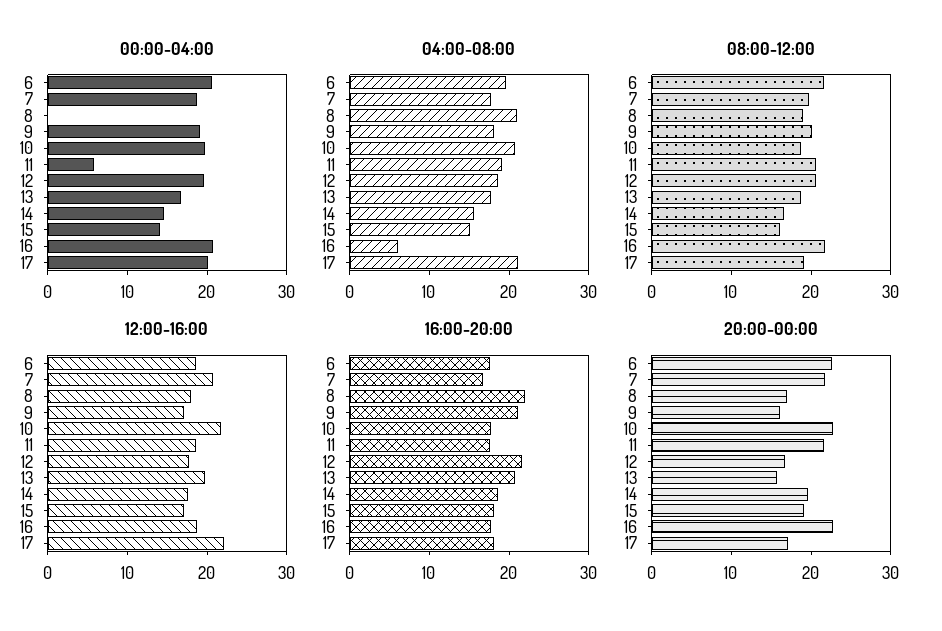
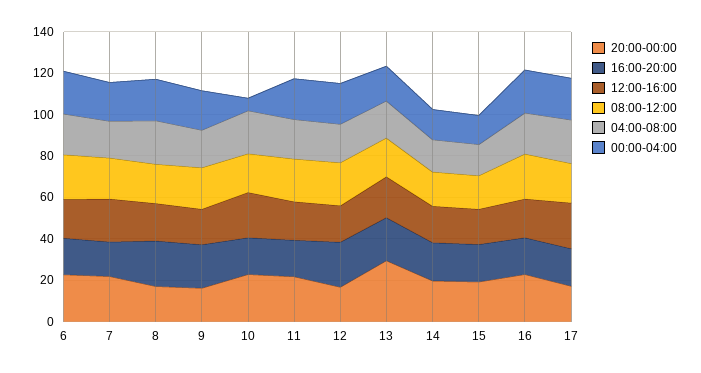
  {
    "00:00-04:00": {
      "6": 20,
      "7": 18,
-     "8": 0,
+     "8": 20,
      "9": 20,
-     "10": 20,
+     "10": 5,
-     "11": 6,
+     "11": 20,
      "12": 20,
      "13": 16,
      "14": 14,
      "15": 14,
      "16": 20,
      "17": 20
    },
    "04:00-08:00": {
      "6": 20,
      "7": 18,
      "8": 22,
      "9": 18,
      "10": 20,
      "11": 20,
      "12": 18,
      "13": 18,
      "14": 16,
      "15": 16,
-     "16": 6,
+     "16": 20,
      "17": 22
    },
    "08:00-12:00": {
      "6": 22,
      "7": 20,
      "8": 20,
      "9": 20,
      "10": 18,
      "11": 20,
      "12": 20,
      "13": 18,
      "14": 16,
      "15": 16,
      "16": 22,
      "17": 20
    },
    "12:00-16:00": {
      "6": 18,
      "7": 20,
      "8": 18,
      "9": 18,
      "10": 22,
      "11": 18,
      "12": 18,
      "13": 20,
      "14": 18,
      "15": 18,
      "16": 18,
      "17": 22
    },
    "16:00-20:00": {
      "6": 18,
      "7": 16,
      "8": 22,
      "9": 22,
      "10": 18,
      "11": 18,
      "12": 22,
      "13": 20,
      "14": 18,
      "15": 18,
      "16": 18,
      "17": 18
    },
    "20:00-00:00": {
      "6": 22,
      "7": 22,
      "8": 18,
      "9": 16,
      "10": 22,
      "11": 22,
      "12": 16,
-     "13": 16,
+     "13": 30,
      "14": 20,
      "15": 20,
      "16": 22,
      "17": 18
    }
  }

